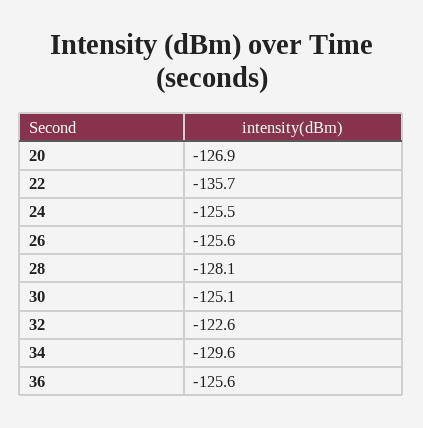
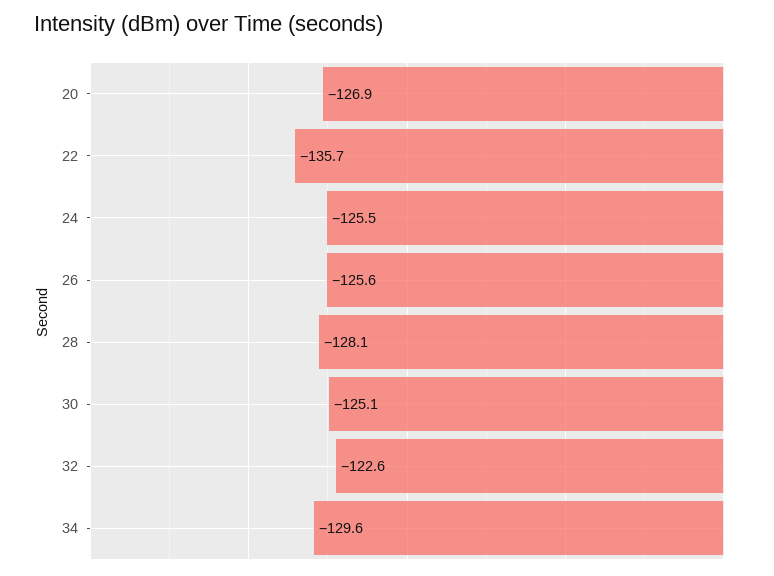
  {
    "20": -126.9,
    "22": -135.7,
    "24": -125.5,
    "26": -125.6,
    "28": -128.1,
    "30": -125.1,
    "32": -122.6,
-   "34": -129.6,
+   "34": -129.6
-   "36": -125.6
  }

